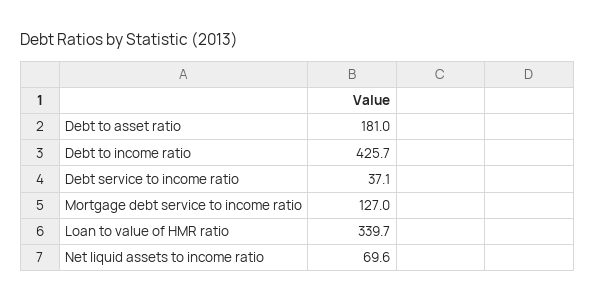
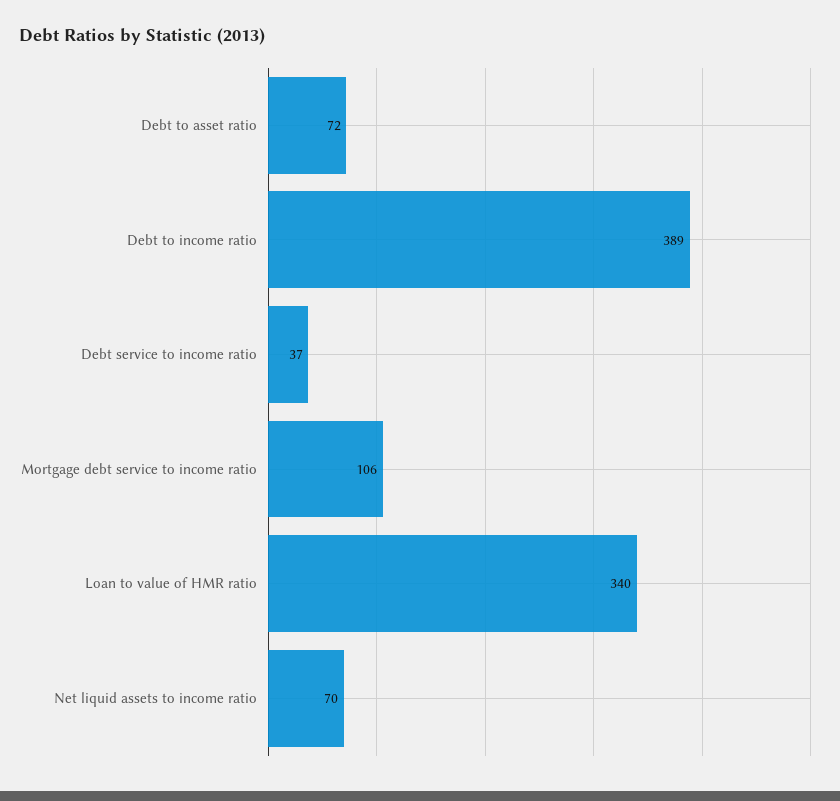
  {
-   "Debt to asset ratio": 181,
+   "Debt to asset ratio": 72,
-   "Debt to income ratio": 425.7,
+   "Debt to income ratio": 389,
    "Debt service to income ratio": 37.1,
-   "Mortgage debt service to income ratio": 127,
+   "Mortgage debt service to income ratio": 106,
    "Loan to value of HMR ratio": 339.7,
    "Net liquid assets to income ratio": 69.6
  }

